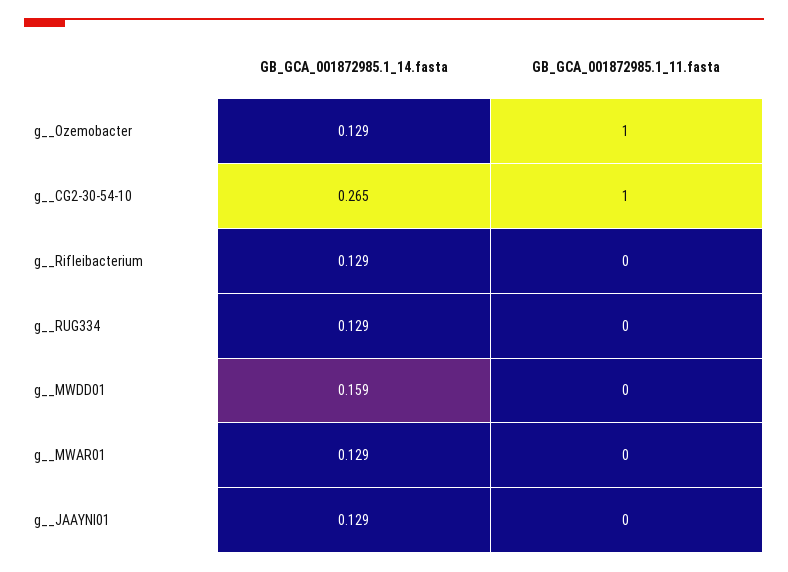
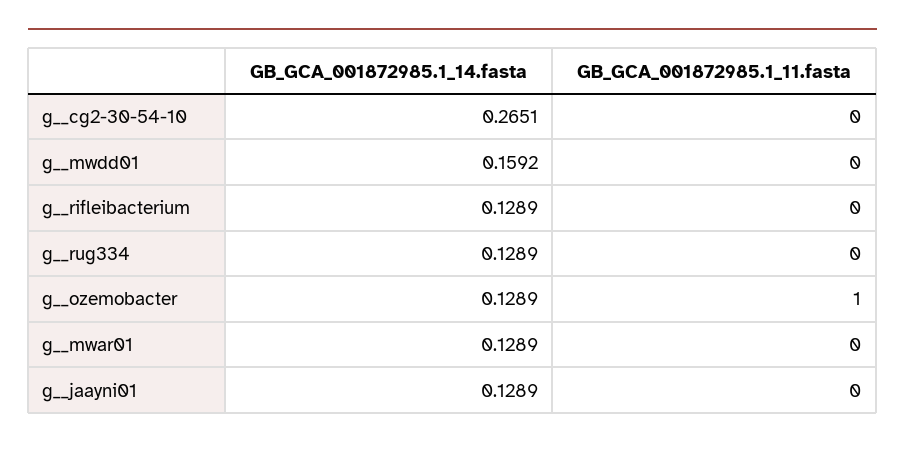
  {
    "GB_GCA_001872985.1_14.fasta": {
      "g__Ozemobacter": 0.1289,
      "g__CG2-30-54-10": 0.2651,
      "g__Rifleibacterium": 0.1289,
      "g__RUG334": 0.1289,
      "g__MWDD01": 0.1592,
      "g__MWAR01": 0.1289,
      "g__JAAYNI01": 0.1289
    },
    "GB_GCA_001872985.1_11.fasta": {
      "g__Ozemobacter": 1,
-     "g__CG2-30-54-10": 1,
+     "g__CG2-30-54-10": 0,
      "g__Rifleibacterium": 0,
      "g__RUG334": 0,
      "g__MWDD01": 0,
      "g__MWAR01": 0,
      "g__JAAYNI01": 0
    }
  }

